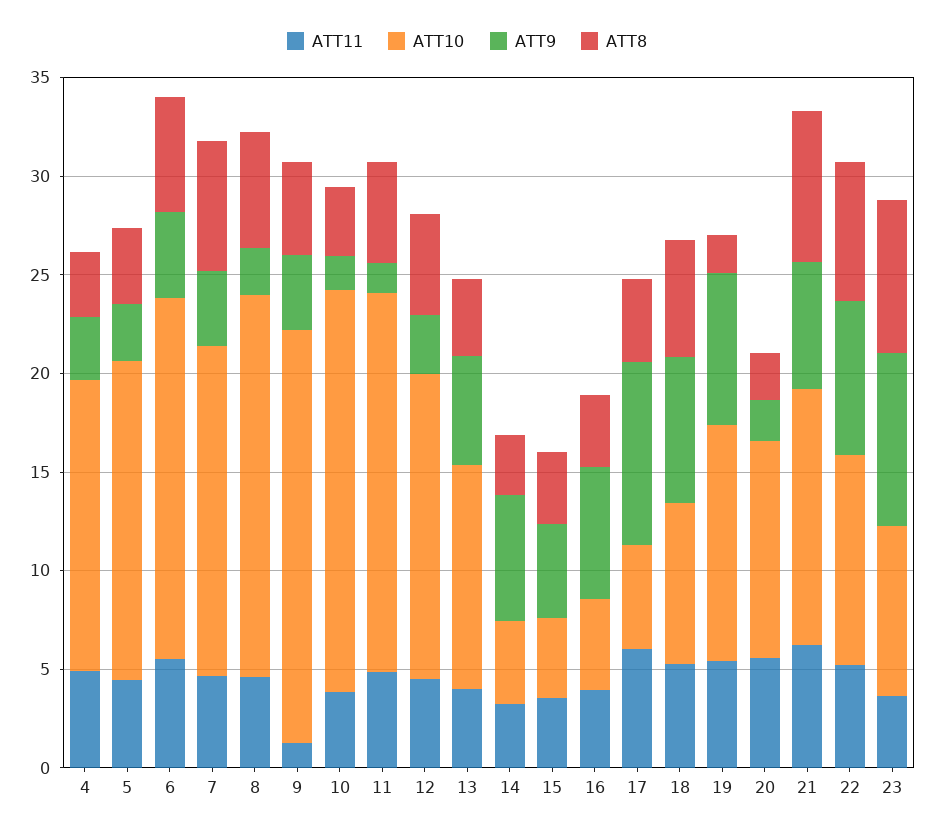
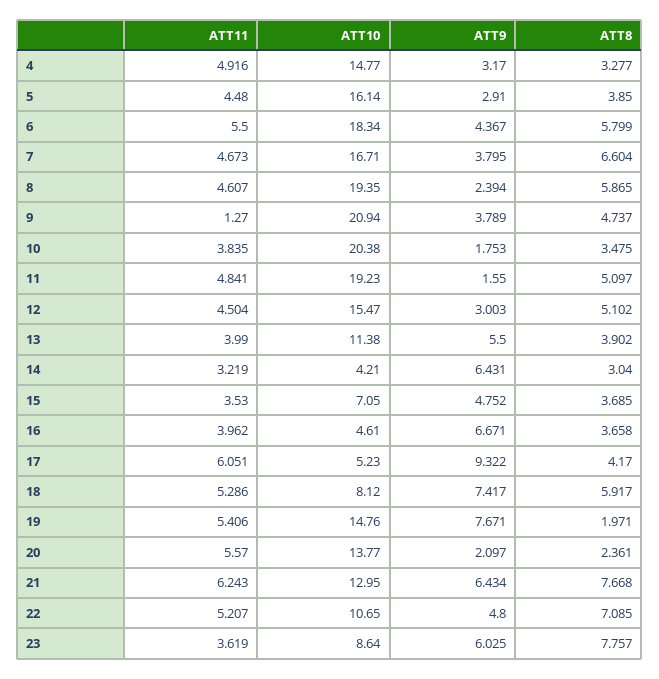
  {
    "ATT11": {
      "4": 4.916,
      "5": 4.48,
      "6": 5.5,
      "7": 4.673,
      "8": 4.607,
      "9": 1.27,
      "10": 3.835,
      "11": 4.841,
      "12": 4.504,
      "13": 3.99,
      "14": 3.219,
      "15": 3.53,
      "16": 3.962,
      "17": 6.051,
      "18": 5.286,
      "19": 5.406,
      "20": 5.57,
      "21": 6.243,
      "22": 5.207,
      "23": 3.619
    },
    "ATT10": {
      "4": 14.77,
      "5": 16.14,
      "6": 18.34,
      "7": 16.71,
      "8": 19.35,
      "9": 20.94,
      "10": 20.38,
      "11": 19.23,
      "12": 15.47,
      "13": 11.38,
      "14": 4.21,
-     "15": 4,
+     "15": 7.05,
      "16": 4.61,
      "17": 5.23,
      "18": 8.12,
-     "19": 12,
+     "19": 14.76,
-     "20": 11,
+     "20": 13.77,
      "21": 12.95,
      "22": 10.65,
      "23": 8.64
    },
    "ATT9": {
      "4": 3.17,
      "5": 2.91,
      "6": 4.367,
      "7": 3.795,
      "8": 2.394,
      "9": 3.789,
      "10": 1.753,
      "11": 1.55,
      "12": 3.003,
      "13": 5.5,
      "14": 6.431,
      "15": 4.752,
      "16": 6.671,
      "17": 9.322,
      "18": 7.417,
      "19": 7.671,
      "20": 2.097,
      "21": 6.434,
-     "22": 8,
+     "22": 4.8,
-     "23": 9
+     "23": 6.025
    },
    "ATT8": {
      "4": 3.277,
      "5": 3.85,
      "6": 5.799,
      "7": 6.604,
      "8": 5.865,
      "9": 4.737,
      "10": 3.475,
      "11": 5.097,
      "12": 5.102,
      "13": 3.902,
      "14": 3.04,
      "15": 3.685,
      "16": 3.658,
      "17": 4.17,
      "18": 5.917,
      "19": 1.971,
      "20": 2.361,
      "21": 7.668,
      "22": 7.085,
      "23": 7.757
    }
  }

